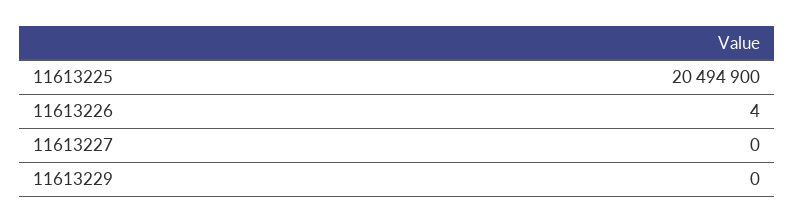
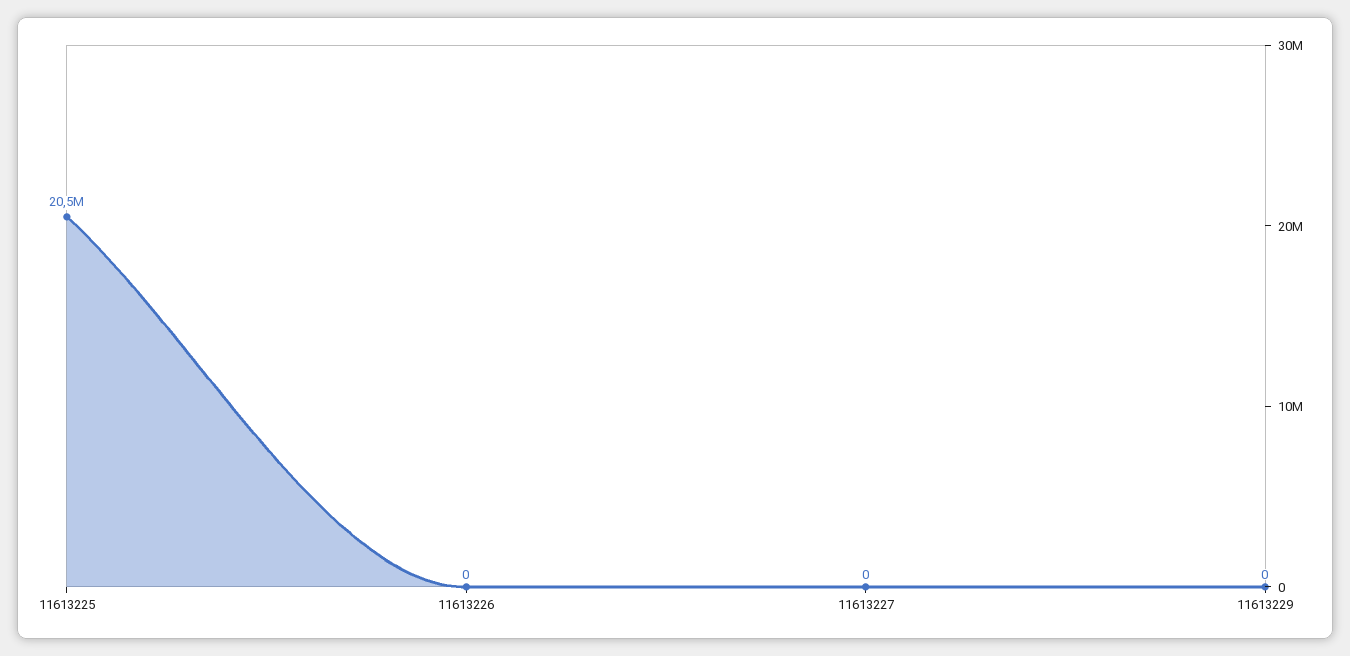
  {
    "11613225": 20494900,
-   "11613226": 4,
+   "11613226": 0,
    "11613227": 0,
    "11613229": 0
  }

